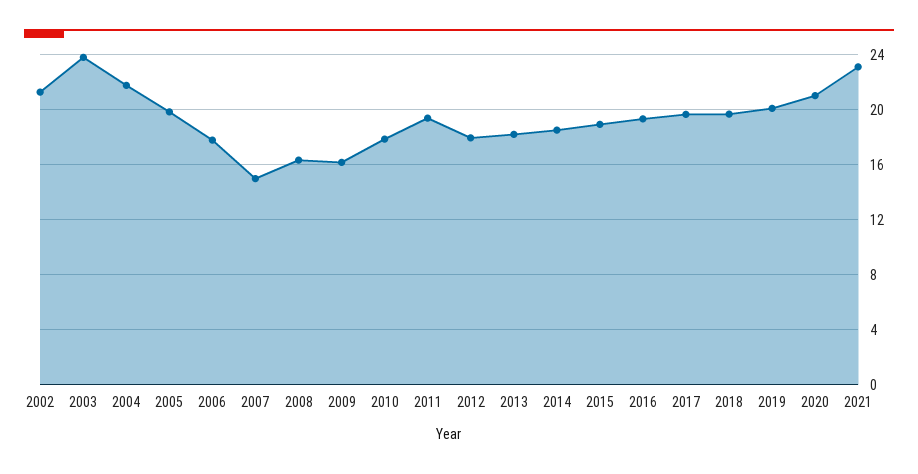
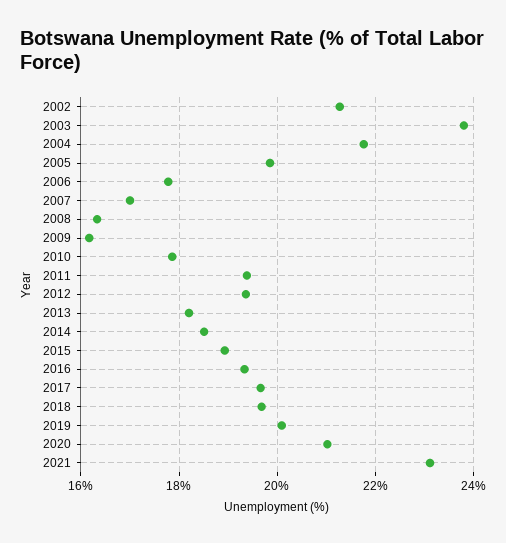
  {
    "2002": 21.2,
    "2003": 23.8,
    "2004": 21.8,
    "2005": 19.8,
    "2006": 17.8,
-   "2007": 15,
+   "2007": 17,
    "2008": 16.4,
    "2009": 16.2,
    "2010": 17.8,
    "2011": 19.4,
-   "2012": 18,
+   "2012": 19.4,
    "2013": 18.2,
    "2014": 18.6,
    "2015": 19,
    "2016": 19.4,
    "2017": 19.6,
    "2018": 19.6,
    "2019": 20,
    "2020": 21,
    "2021": 23.2
  }

